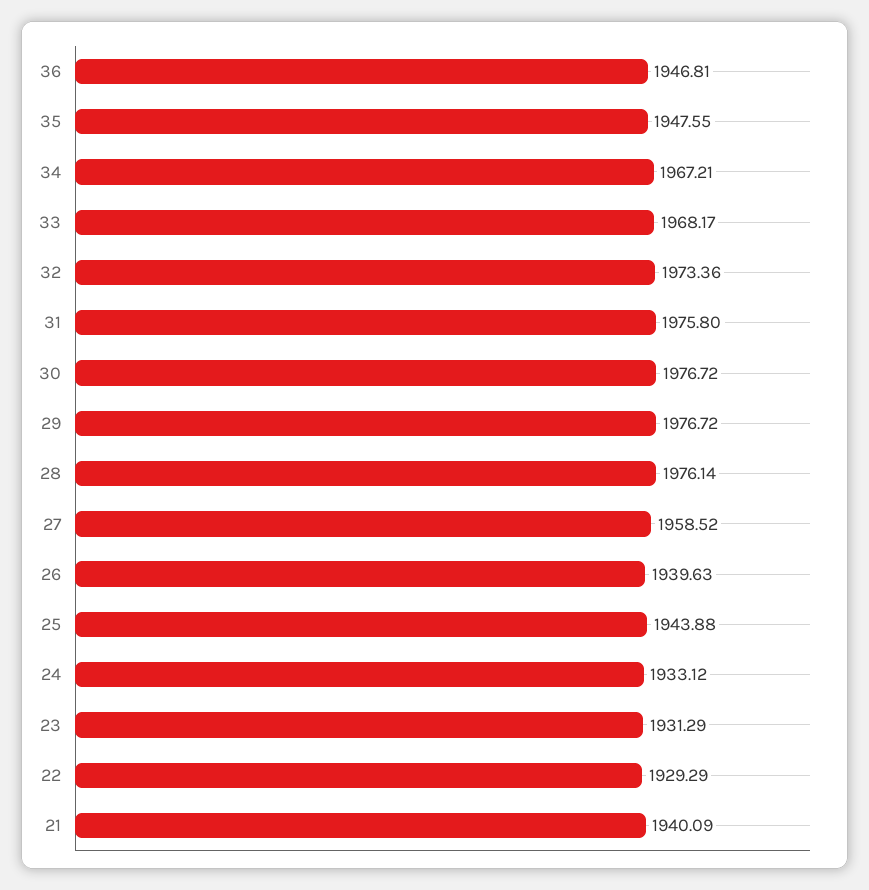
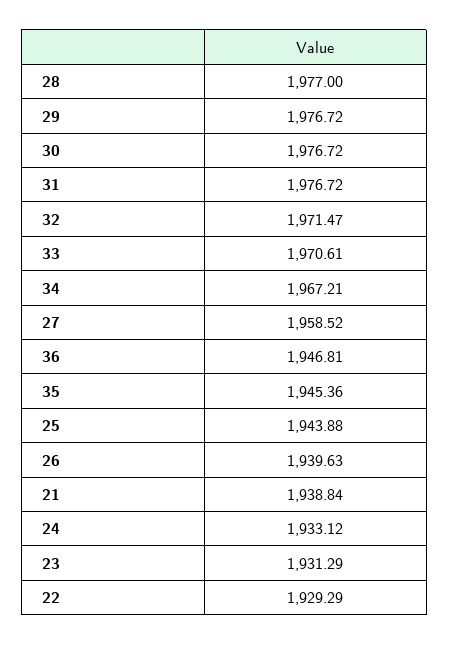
  {
    "36": 1946.81,
-   "35": 1947.55,
+   "35": 1945.36,
    "34": 1967.21,
-   "33": 1968.17,
+   "33": 1970.61,
-   "32": 1973.36,
+   "32": 1971.47,
-   "31": 1975.8,
+   "31": 1976.72,
    "30": 1976.72,
    "29": 1976.72,
-   "28": 1976.14,
+   "28": 1977,
    "27": 1958.52,
    "26": 1939.63,
    "25": 1943.88,
    "24": 1933.12,
    "23": 1931.29,
    "22": 1929.29,
-   "21": 1940.09
+   "21": 1938.84
  }

